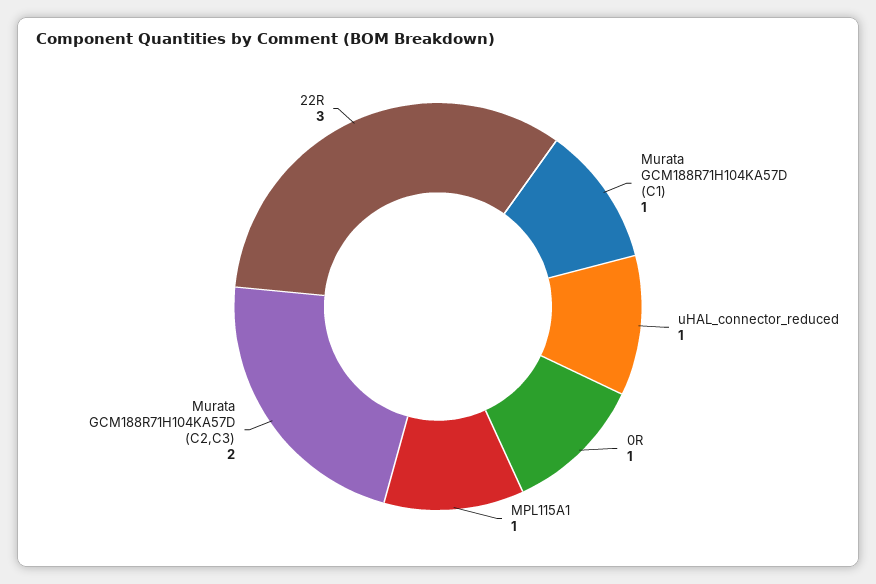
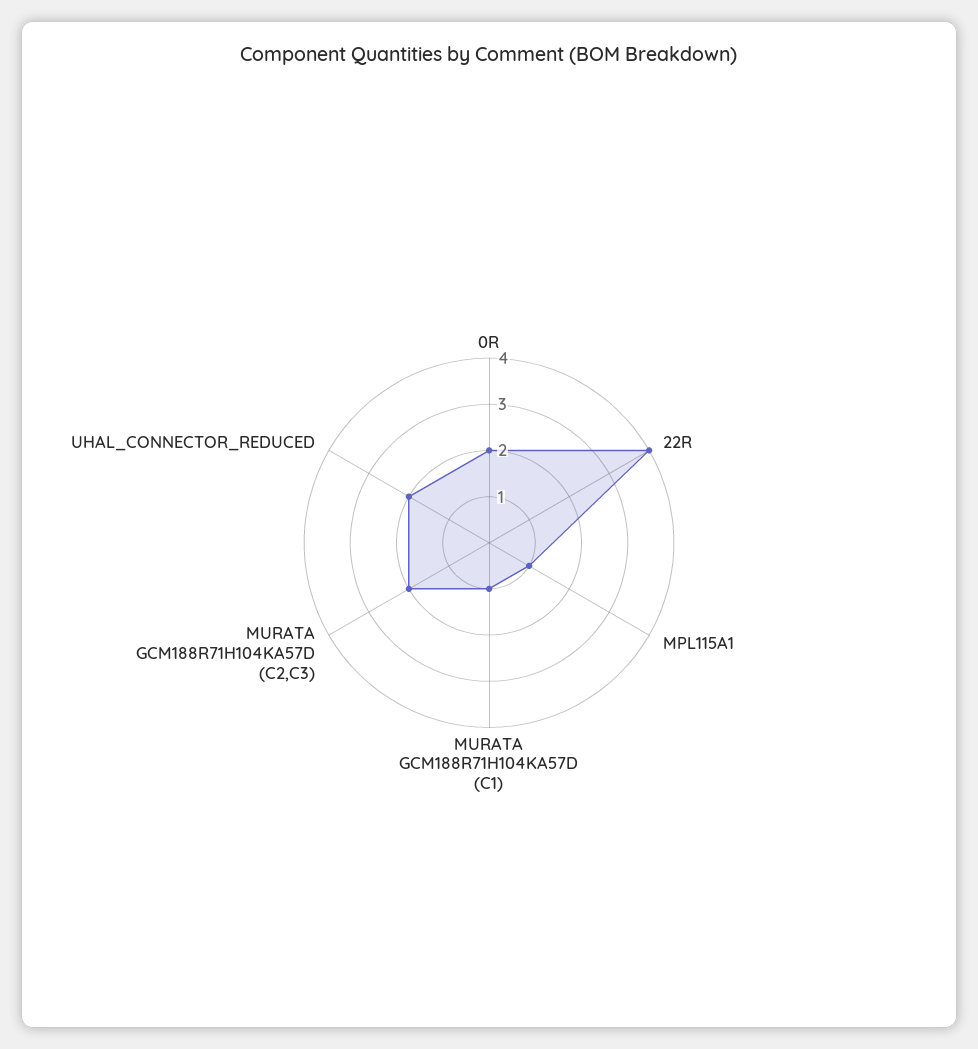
  {
    "Murata GCM188R71H104KA57D (C1)": 1,
-   "uHAL_connector_reduced": 1,
+   "uHAL_connector_reduced": 2,
-   "0R": 1,
+   "0R": 2,
    "MPL115A1": 1,
    "Murata GCM188R71H104KA57D (C2,C3)": 2,
-   "22R": 3
+   "22R": 4
  }

